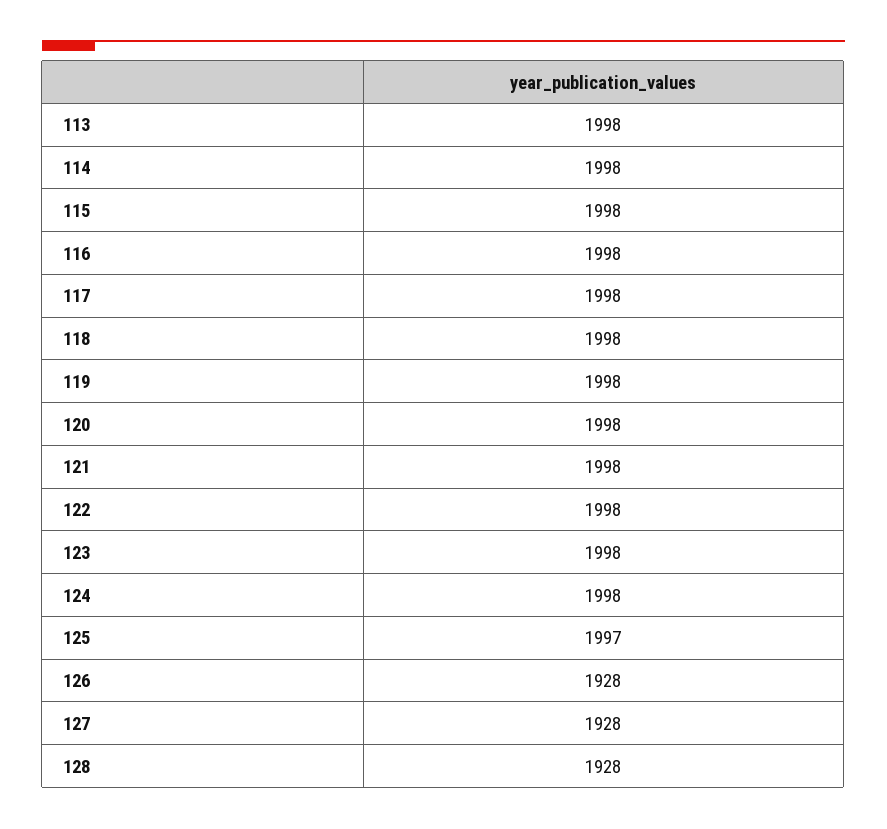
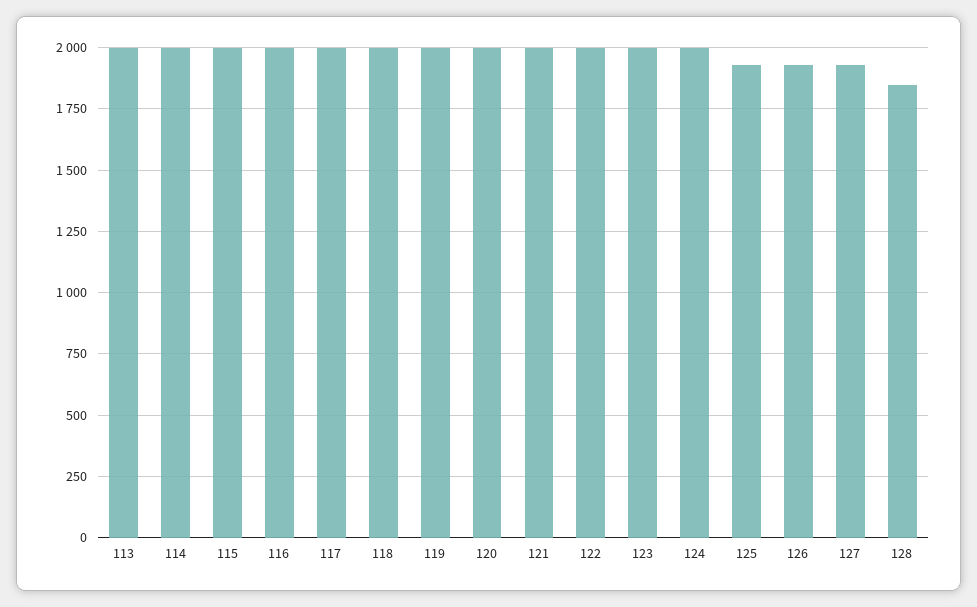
  {
    "113": 1998,
    "114": 1998,
    "115": 1998,
    "116": 1998,
    "117": 1998,
    "118": 1998,
    "119": 1998,
    "120": 1998,
    "121": 1998,
    "122": 1998,
    "123": 1998,
    "124": 1998,
-   "125": 1997,
+   "125": 1925,
    "126": 1928,
    "127": 1928,
-   "128": 1928
+   "128": 1850
  }

